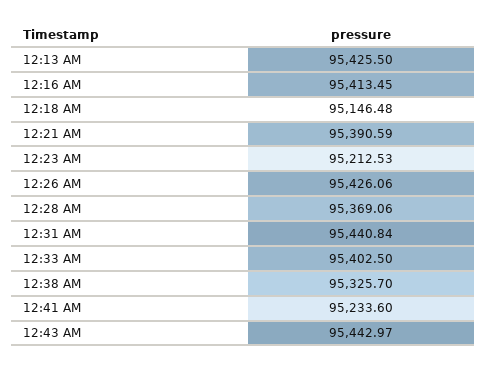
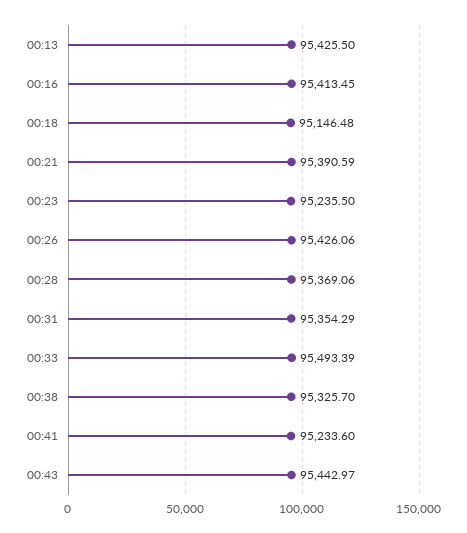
  {
    "12:13 AM": 95425.5,
    "12:16 AM": 95413.45,
    "12:18 AM": 95146.48,
    "12:21 AM": 95390.59,
-   "12:23 AM": 95212.53,
+   "12:23 AM": 95235.5,
    "12:26 AM": 95426.06,
    "12:28 AM": 95369.06,
-   "12:31 AM": 95440.84,
+   "12:31 AM": 95354.29,
-   "12:33 AM": 95402.5,
+   "12:33 AM": 95493.39,
    "12:38 AM": 95325.7,
    "12:41 AM": 95233.6,
    "12:43 AM": 95442.97
  }

